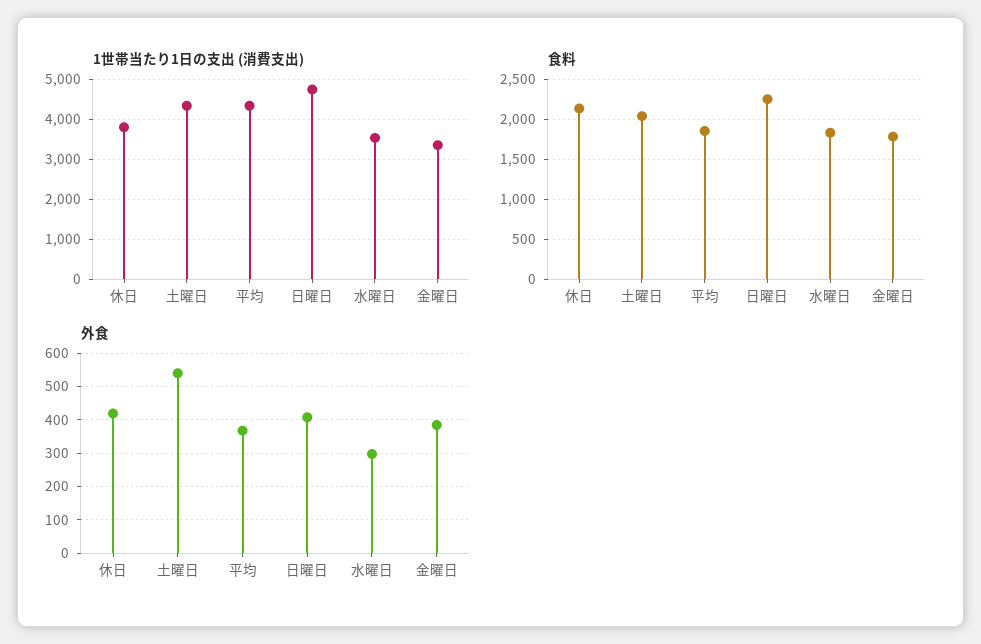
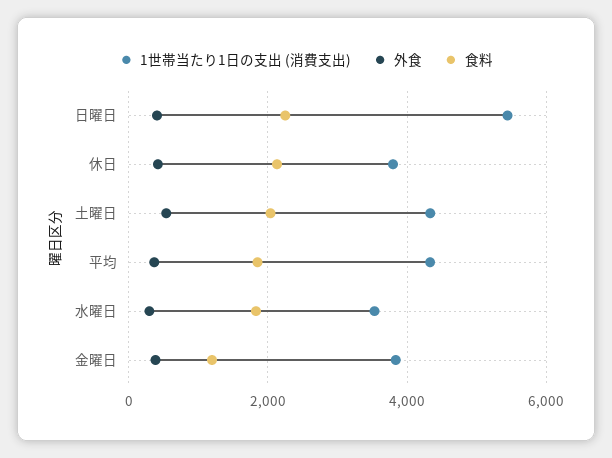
  {
    "1世帯当たり1日の支出 (消費支出)": {
      "休日": 3800,
      "土曜日": 4400,
      "平均": 4400,
-     "日曜日": 4800,
+     "日曜日": 5400,
      "水曜日": 3600,
-     "金曜日": 3400
+     "金曜日": 3800
    },
    "食料": {
      "休日": 2100,
      "土曜日": 2000,
      "平均": 1900,
      "日曜日": 2200,
      "水曜日": 1800,
-     "金曜日": 1800
+     "金曜日": 1200
    },
    "外食": {
      "休日": 420,
      "土曜日": 540,
      "平均": 360,
      "日曜日": 400,
      "水曜日": 300,
      "金曜日": 380
    }
  }

